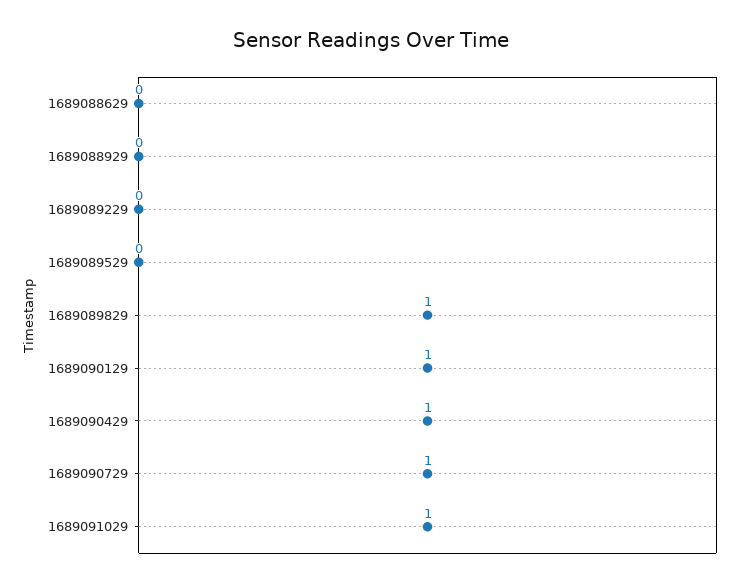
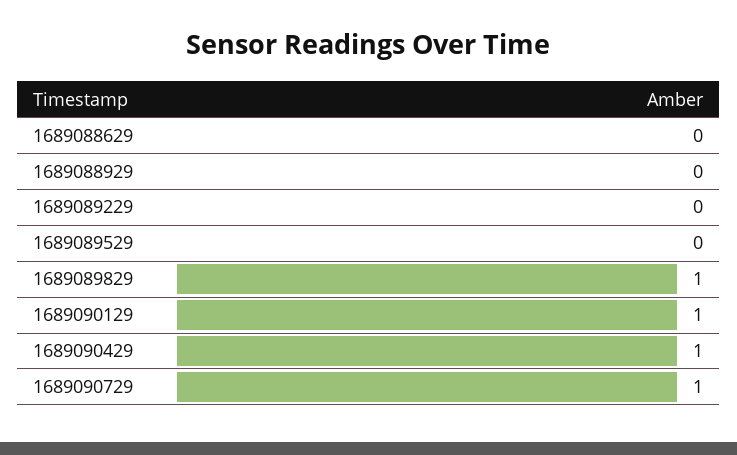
  {
    "1689088629": 0,
    "1689088929": 0,
    "1689089229": 0,
    "1689089529": 0,
    "1689089829": 1,
    "1689090129": 1,
    "1689090429": 1,
-   "1689090729": 1,
+   "1689090729": 1
-   "1689091029": 1
  }

